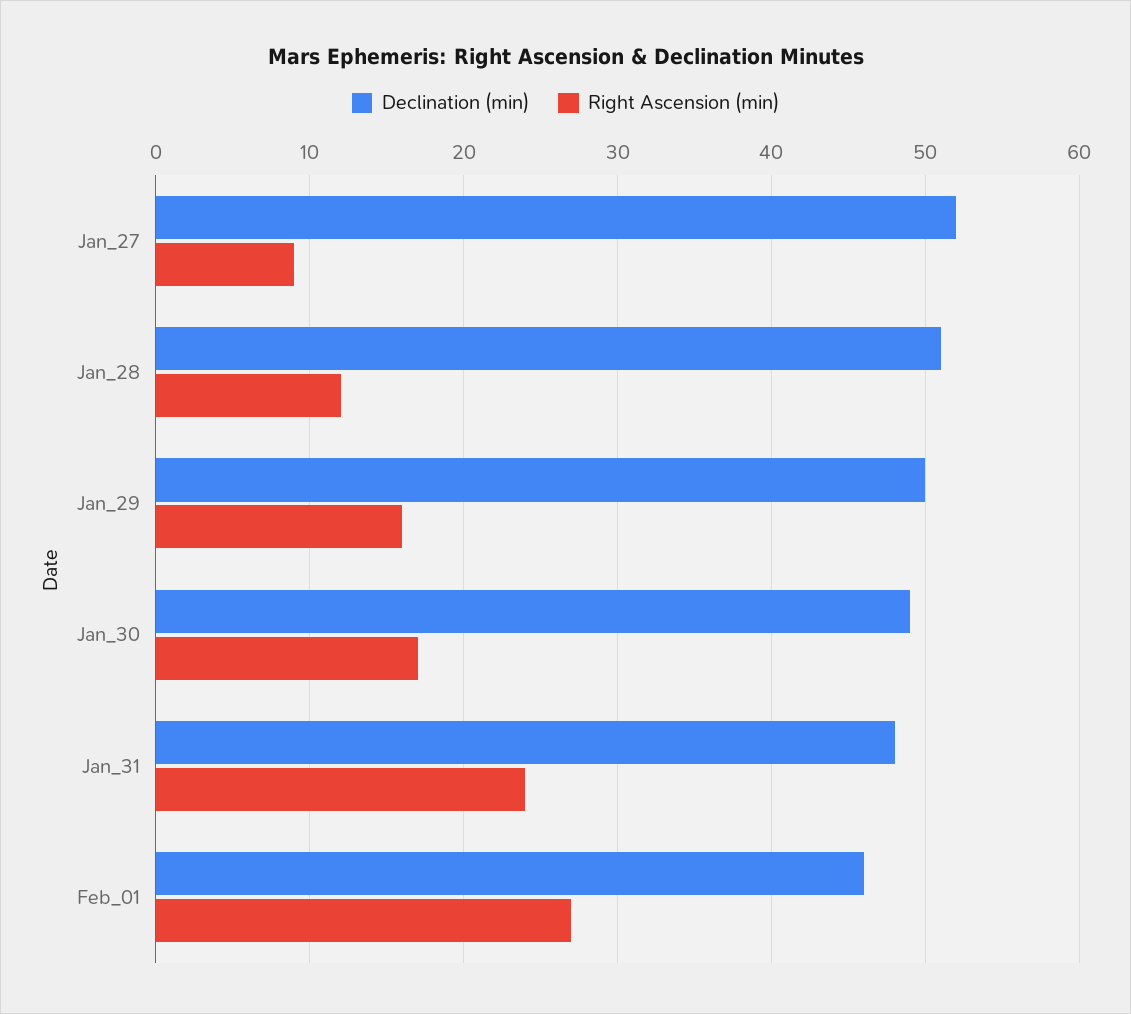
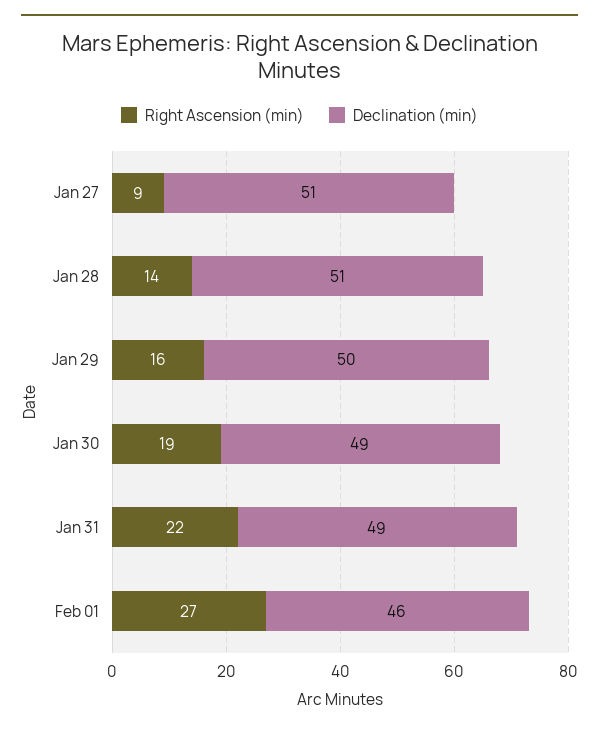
  {
    "Declination (min)": {
-     "Jan_27": 52,
+     "Jan_27": 51,
      "Jan_28": 51,
      "Jan_29": 50,
      "Jan_30": 49,
-     "Jan_31": 48,
+     "Jan_31": 49,
      "Feb_01": 46
    },
    "Right Ascension (min)": {
      "Jan_27": 9,
-     "Jan_28": 12,
+     "Jan_28": 14,
      "Jan_29": 16,
-     "Jan_30": 17,
+     "Jan_30": 19,
-     "Jan_31": 24,
+     "Jan_31": 22,
      "Feb_01": 27
    }
  }

